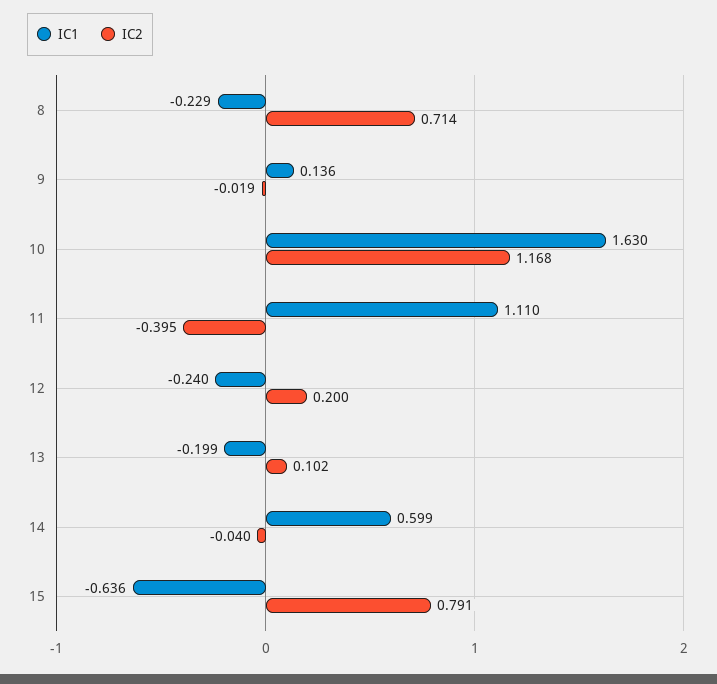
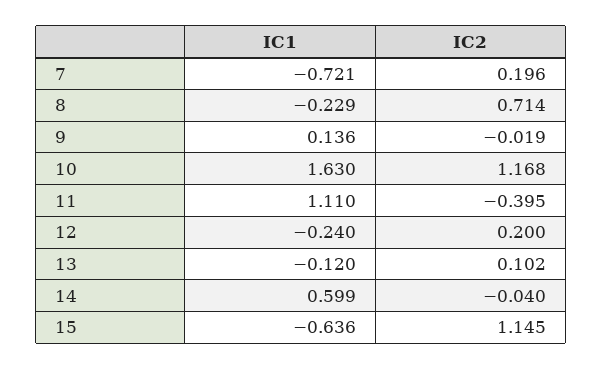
  {
    "IC1": {
      "8": -0.229,
      "9": 0.136,
      "10": 1.63,
      "11": 1.11,
      "12": -0.24,
-     "13": -0.199,
+     "13": -0.12,
      "14": 0.599,
-     "15": -0.636
+     "15": -0.636,
+     "7": -0.721
    },
    "IC2": {
      "8": 0.714,
      "9": -0.019,
      "10": 1.168,
      "11": -0.395,
      "12": 0.2,
      "13": 0.102,
      "14": -0.04,
-     "15": 0.791
+     "15": 1.145,
+     "7": 0.196
    }
  }

